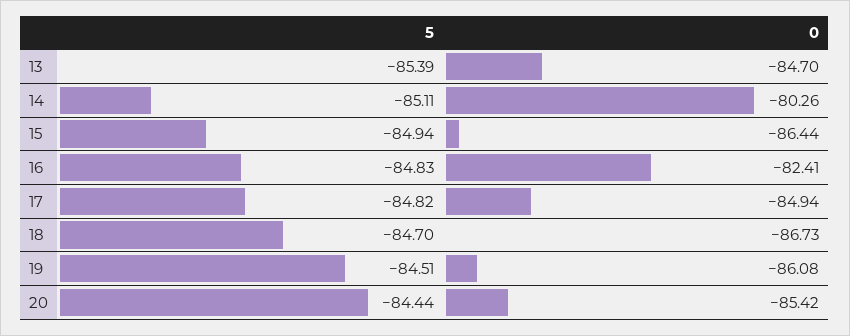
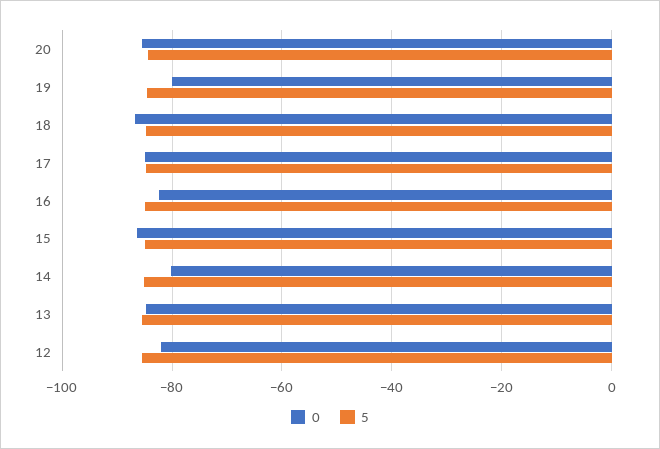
  {
    "5": {
      "13": -85.39,
      "14": -85.11,
      "15": -84.94,
      "16": -84.83,
      "17": -84.82,
      "18": -84.7,
      "19": -84.51,
-     "20": -84.44
+     "20": -84.44,
+     "12": -86
    },
    "0": {
      "13": -84.7,
      "14": -80.26,
      "15": -86.44,
      "16": -82.41,
      "17": -84.94,
      "18": -86.73,
-     "19": -86.08,
+     "19": -80,
-     "20": -85.42
+     "20": -85.42,
+     "12": -82
    }
  }

